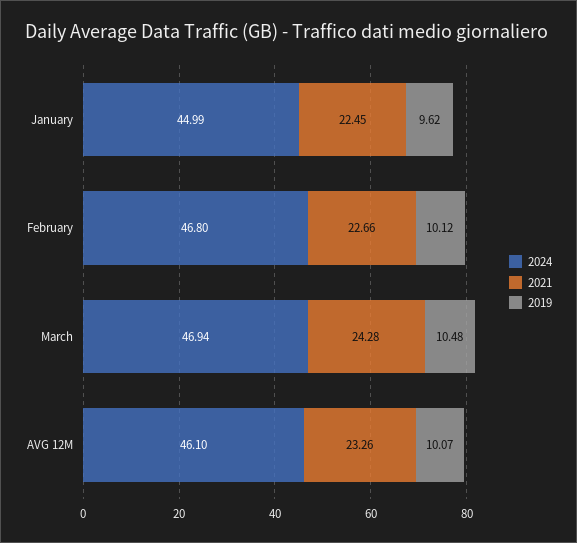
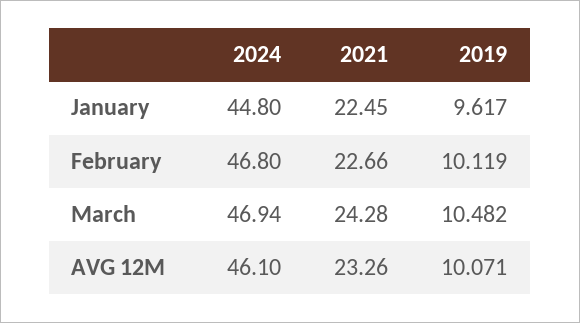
  {
    "2024": {
-     "January": 44.99,
+     "January": 44.8,
      "February": 46.8,
      "March": 46.94,
      "AVG 12M": 46.1
    },
    "2021": {
      "January": 22.45,
      "February": 22.66,
      "March": 24.28,
      "AVG 12M": 23.26
    },
    "2019": {
      "January": 9.617,
      "February": 10.119,
      "March": 10.482,
      "AVG 12M": 10.071
    }
  }

